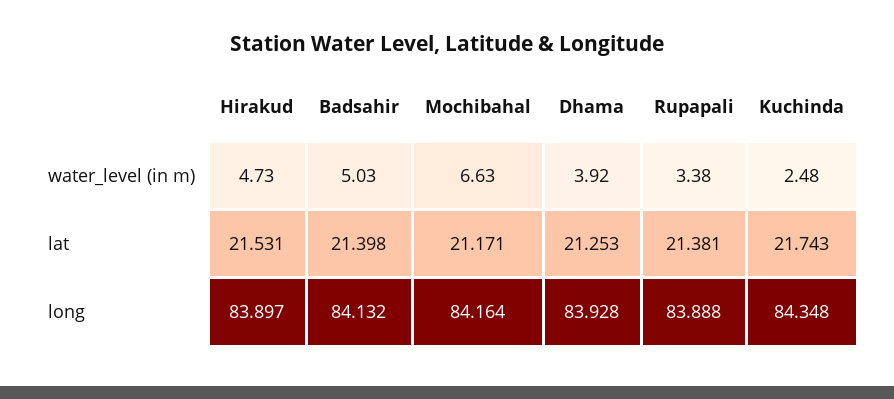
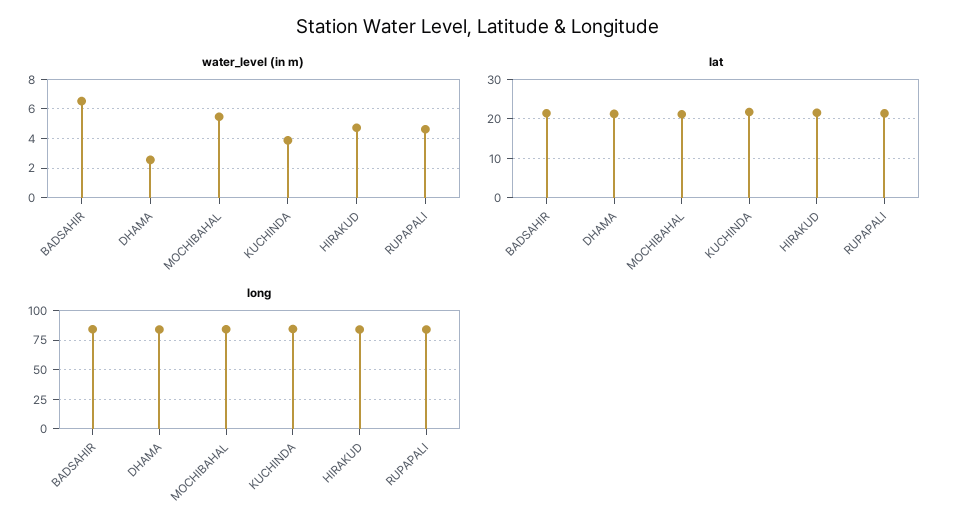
  {
    "water_level (in m)": {
      "Hirakud": 4.73,
-     "Badsahir": 5.03,
+     "Badsahir": 6.5,
-     "Mochibahal": 6.63,
+     "Mochibahal": 5.5,
-     "Dhama": 3.92,
+     "Dhama": 2.5,
-     "Rupapali": 3.38,
+     "Rupapali": 4.5,
-     "Kuchinda": 2.48
+     "Kuchinda": 4
    },
    "lat": {
      "Hirakud": 21.531,
      "Badsahir": 21.398,
      "Mochibahal": 21.171,
      "Dhama": 21.253,
      "Rupapali": 21.381,
      "Kuchinda": 21.743
    },
    "long": {
      "Hirakud": 83.897,
      "Badsahir": 84.132,
      "Mochibahal": 84.164,
      "Dhama": 83.928,
      "Rupapali": 83.888,
      "Kuchinda": 84.348
    }
  }

